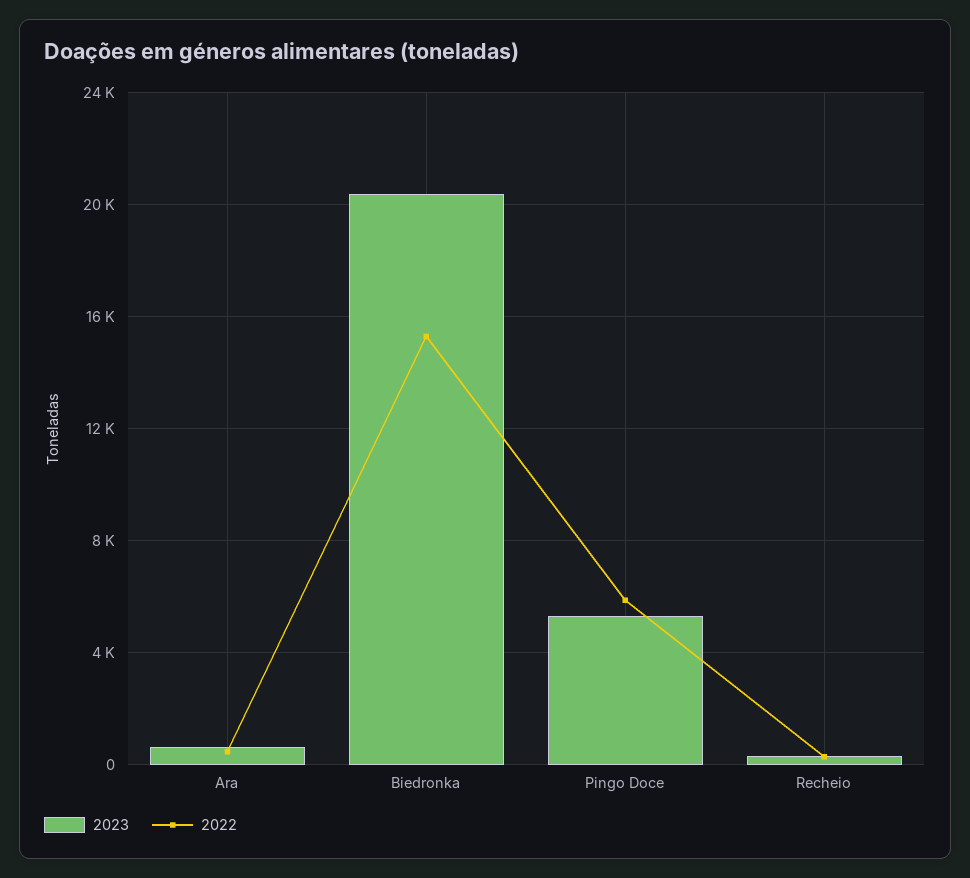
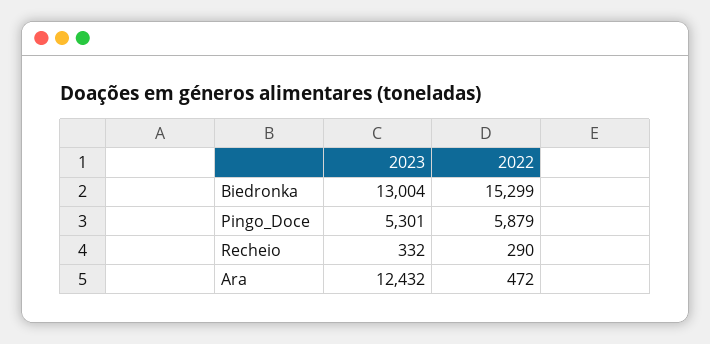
  {
    "2023": {
-     "Ara": 500,
+     "Ara": 12432,
-     "Biedronka": 20500,
+     "Biedronka": 13004,
      "Pingo Doce": 5301,
      "Recheio": 332
    },
    "2022": {
      "Ara": 472,
      "Biedronka": 15299,
      "Pingo Doce": 5879,
      "Recheio": 290
    }
  }

